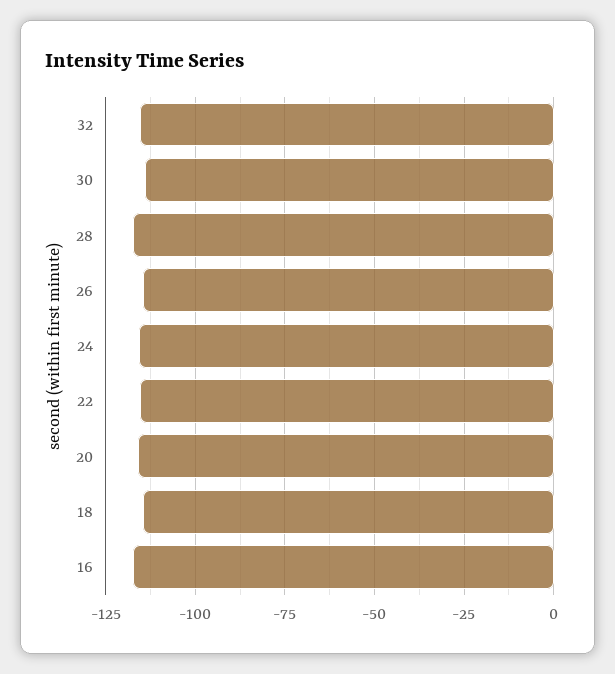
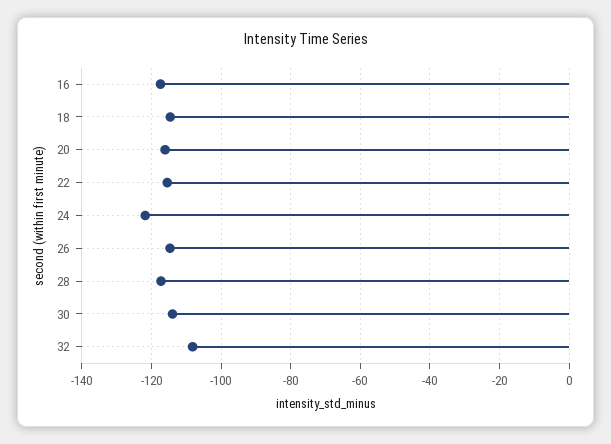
  {
-   "32": -115,
+   "32": -108,
    "30": -114,
    "28": -118,
    "26": -114,
-   "24": -115,
+   "24": -122,
    "22": -116,
    "20": -116,
    "18": -114,
    "16": -118
  }

